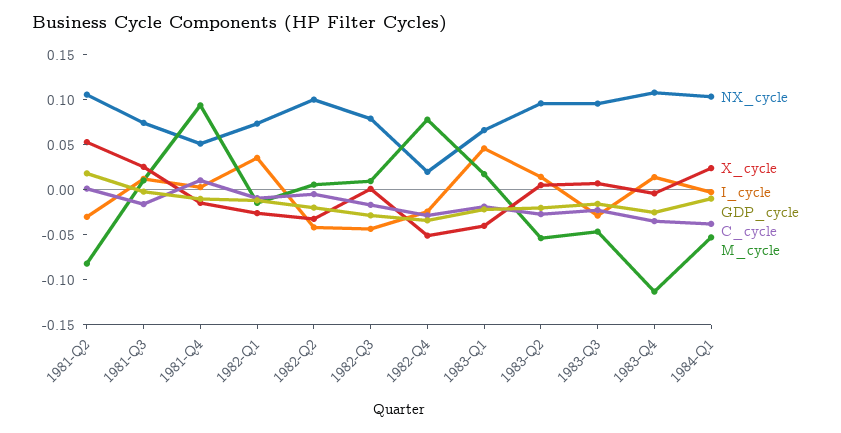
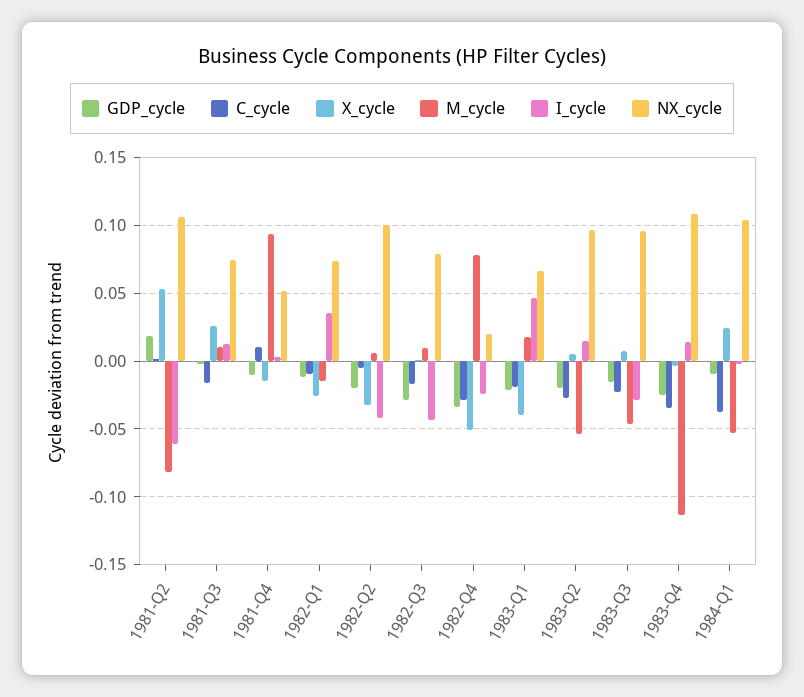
  {
    "NX_cycle": {
      "1981-Q2": 0.105,
      "1981-Q3": 0.075,
      "1981-Q4": 0.05,
      "1982-Q1": 0.075,
      "1982-Q2": 0.1,
      "1982-Q3": 0.08,
      "1982-Q4": 0.02,
      "1983-Q1": 0.065,
      "1983-Q2": 0.095,
      "1983-Q3": 0.095,
      "1983-Q4": 0.11,
      "1984-Q1": 0.105
    },
    "X_cycle": {
      "1981-Q2": 0.055,
      "1981-Q3": 0.025,
      "1981-Q4": -0.015,
      "1982-Q1": -0.025,
      "1982-Q2": -0.03,
      "1982-Q3": 0,
      "1982-Q4": -0.05,
      "1983-Q1": -0.04,
      "1983-Q2": 0.005,
      "1983-Q3": 0.005,
      "1983-Q4": -0.005,
      "1984-Q1": 0.025
    },
    "I_cycle": {
-     "1981-Q2": -0.03,
+     "1981-Q2": -0.06,
      "1981-Q3": 0.01,
      "1981-Q4": 0.005,
      "1982-Q1": 0.035,
      "1982-Q2": -0.04,
      "1982-Q3": -0.045,
      "1982-Q4": -0.025,
      "1983-Q1": 0.045,
      "1983-Q2": 0.015,
      "1983-Q3": -0.03,
      "1983-Q4": 0.015,
      "1984-Q1": -0.005
    },
    "GDP_cycle": {
      "1981-Q2": 0.02,
      "1981-Q3": 0,
      "1981-Q4": -0.01,
      "1982-Q1": -0.01,
      "1982-Q2": -0.02,
      "1982-Q3": -0.03,
      "1982-Q4": -0.035,
      "1983-Q1": -0.02,
      "1983-Q2": -0.02,
      "1983-Q3": -0.015,
      "1983-Q4": -0.025,
      "1984-Q1": -0.01
    },
    "C_cycle": {
      "1981-Q2": 0,
      "1981-Q3": -0.015,
      "1981-Q4": 0.01,
      "1982-Q1": -0.01,
      "1982-Q2": -0.005,
      "1982-Q3": -0.015,
      "1982-Q4": -0.03,
      "1983-Q1": -0.02,
      "1983-Q2": -0.025,
      "1983-Q3": -0.025,
      "1983-Q4": -0.035,
      "1984-Q1": -0.04
    },
    "M_cycle": {
      "1981-Q2": -0.08,
      "1981-Q3": 0.01,
      "1981-Q4": 0.095,
      "1982-Q1": -0.015,
      "1982-Q2": 0.005,
      "1982-Q3": 0.01,
      "1982-Q4": 0.08,
      "1983-Q1": 0.02,
      "1983-Q2": -0.055,
      "1983-Q3": -0.045,
      "1983-Q4": -0.115,
      "1984-Q1": -0.055
    }
  }

